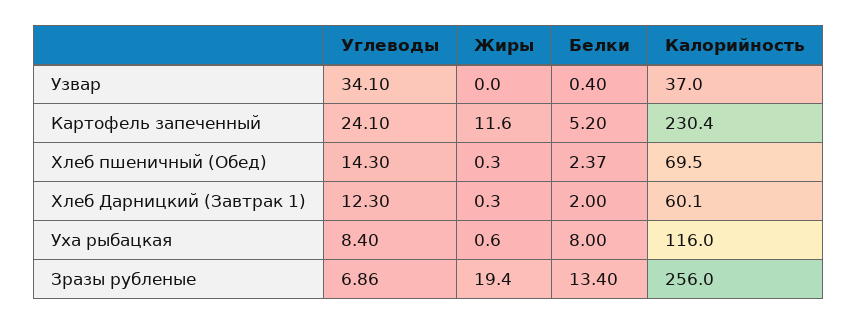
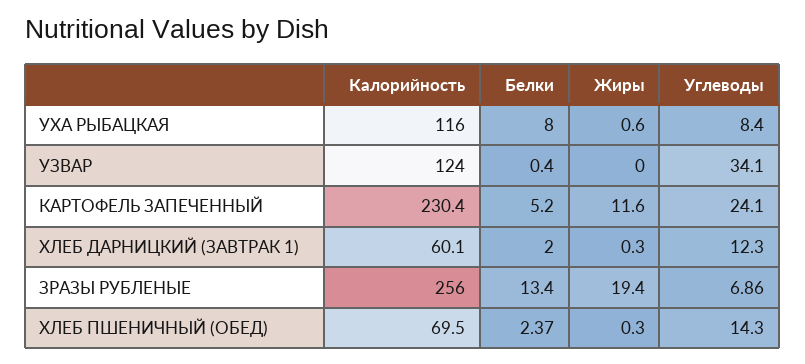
  {
    "Углеводы": {
      "Узвар": 34.1,
      "Картофель запеченный": 24.1,
      "Хлеб пшеничный (Обед)": 14.3,
      "Хлеб Дарницкий (Завтрак 1)": 12.3,
      "Уха рыбацкая": 8.4,
      "Зразы рубленые": 6.86
    },
    "Жиры": {
      "Узвар": 0,
      "Картофель запеченный": 11.6,
      "Хлеб пшеничный (Обед)": 0.3,
      "Хлеб Дарницкий (Завтрак 1)": 0.3,
      "Уха рыбацкая": 0.6,
      "Зразы рубленые": 19.4
    },
    "Белки": {
      "Узвар": 0.4,
      "Картофель запеченный": 5.2,
      "Хлеб пшеничный (Обед)": 2.37,
      "Хлеб Дарницкий (Завтрак 1)": 2,
      "Уха рыбацкая": 8,
      "Зразы рубленые": 13.4
    },
    "Калорийность": {
-     "Узвар": 37,
+     "Узвар": 124,
      "Картофель запеченный": 230.4,
      "Хлеб пшеничный (Обед)": 69.5,
      "Хлеб Дарницкий (Завтрак 1)": 60.1,
      "Уха рыбацкая": 116,
      "Зразы рубленые": 256
    }
  }

